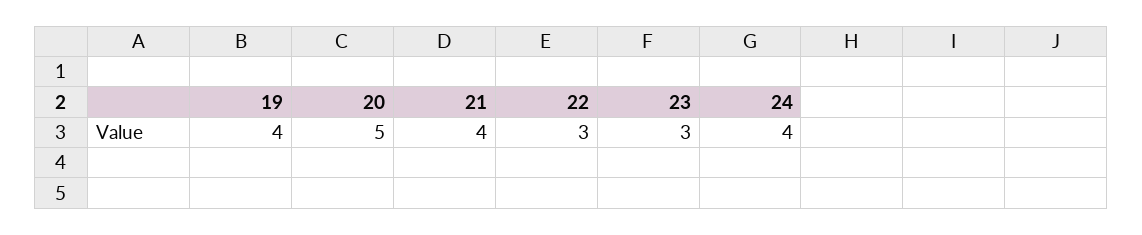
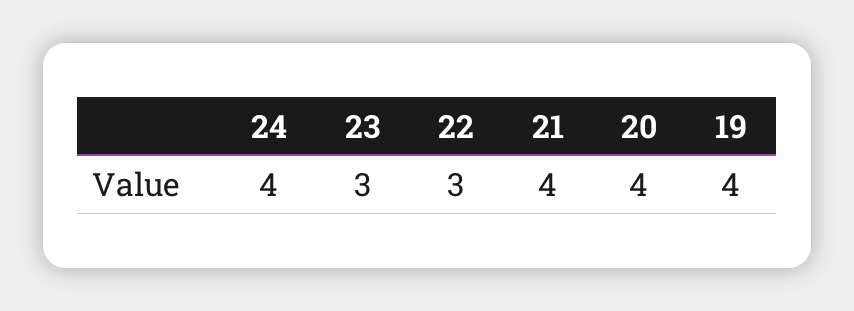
  {
    "19": 4,
-   "20": 5,
+   "20": 4,
    "21": 4,
    "22": 3,
    "23": 3,
    "24": 4
  }

